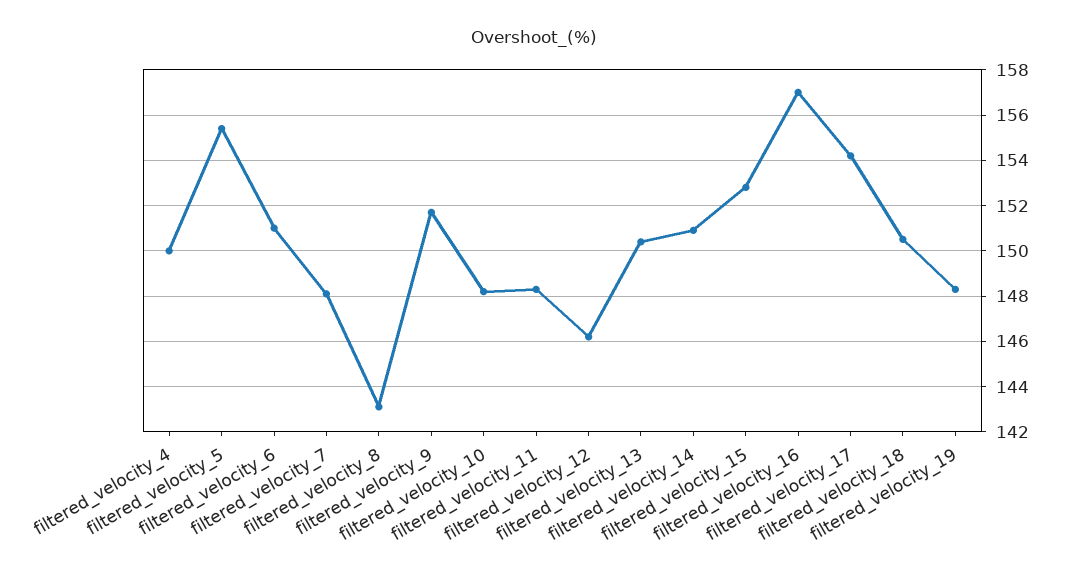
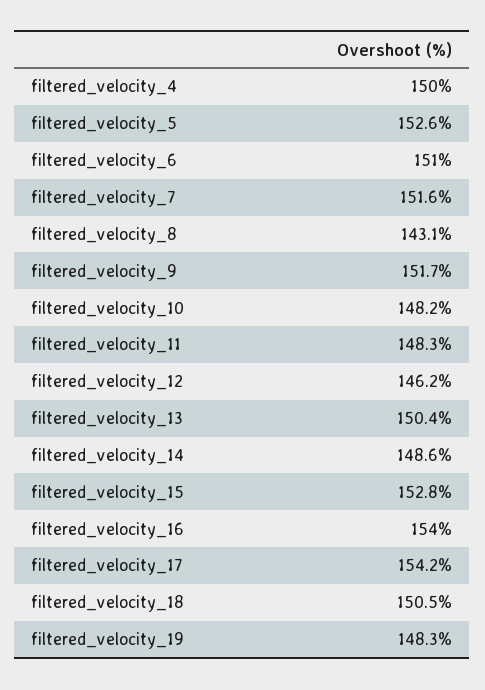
  {
    "filtered_velocity_4": 150,
-   "filtered_velocity_5": 155.5,
+   "filtered_velocity_5": 152.6,
    "filtered_velocity_6": 151,
-   "filtered_velocity_7": 148,
+   "filtered_velocity_7": 151.6,
    "filtered_velocity_8": 143.1,
    "filtered_velocity_9": 151.7,
    "filtered_velocity_10": 148.2,
    "filtered_velocity_11": 148.3,
    "filtered_velocity_12": 146.2,
    "filtered_velocity_13": 150.4,
-   "filtered_velocity_14": 151,
+   "filtered_velocity_14": 148.6,
    "filtered_velocity_15": 152.8,
-   "filtered_velocity_16": 157,
+   "filtered_velocity_16": 154,
    "filtered_velocity_17": 154.2,
    "filtered_velocity_18": 150.5,
    "filtered_velocity_19": 148.3
  }

